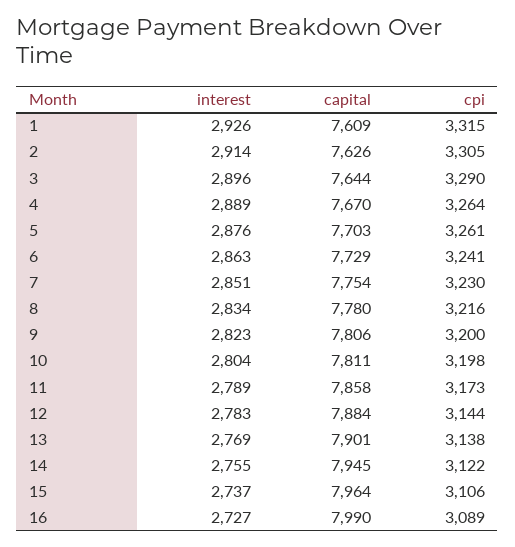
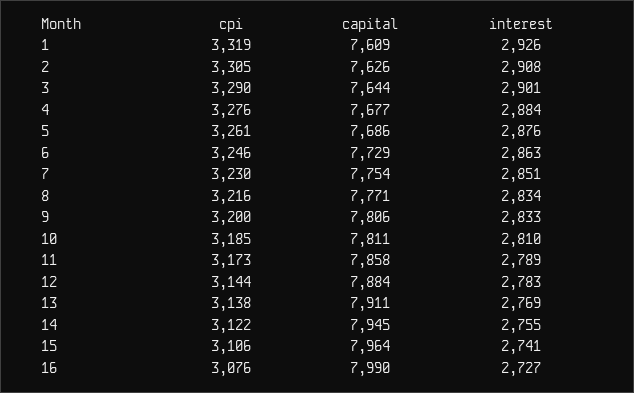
  {
    "interest": {
      "1": 2926,
-     "2": 2914,
+     "2": 2908,
-     "3": 2896,
+     "3": 2901,
-     "4": 2889,
+     "4": 2884,
      "5": 2876,
      "6": 2863,
      "7": 2851,
      "8": 2834,
-     "9": 2823,
+     "9": 2833,
-     "10": 2804,
+     "10": 2810,
      "11": 2789,
      "12": 2783,
      "13": 2769,
      "14": 2755,
-     "15": 2737,
+     "15": 2741,
      "16": 2727
    },
    "capital": {
      "1": 7609,
      "2": 7626,
      "3": 7644,
-     "4": 7670,
+     "4": 7677,
-     "5": 7703,
+     "5": 7686,
      "6": 7729,
      "7": 7754,
-     "8": 7780,
+     "8": 7771,
      "9": 7806,
      "10": 7811,
      "11": 7858,
      "12": 7884,
-     "13": 7901,
+     "13": 7911,
      "14": 7945,
      "15": 7964,
      "16": 7990
    },
    "cpi": {
-     "1": 3315,
+     "1": 3319,
      "2": 3305,
      "3": 3290,
-     "4": 3264,
+     "4": 3276,
      "5": 3261,
-     "6": 3241,
+     "6": 3246,
      "7": 3230,
      "8": 3216,
      "9": 3200,
-     "10": 3198,
+     "10": 3185,
      "11": 3173,
      "12": 3144,
      "13": 3138,
      "14": 3122,
      "15": 3106,
-     "16": 3089
+     "16": 3076
    }
  }

